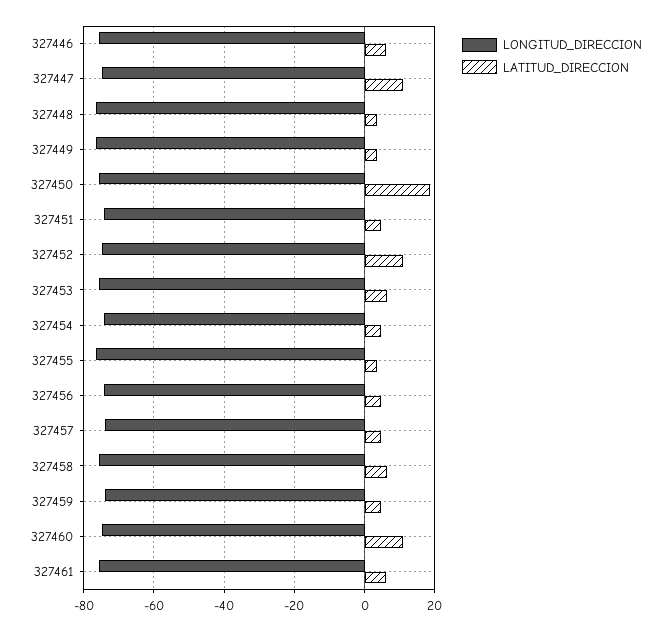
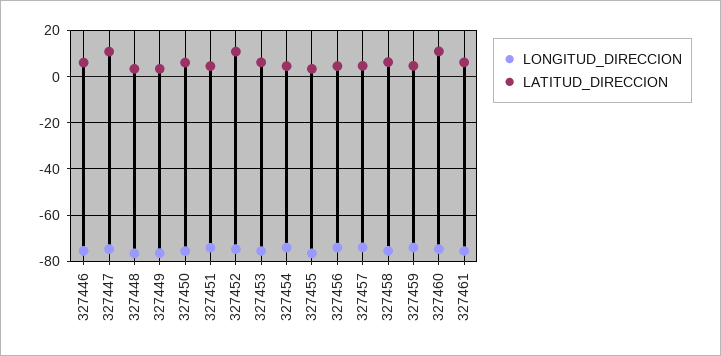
  {
    "LONGITUD_DIRECCION": {
      "327446": -76,
      "327447": -74,
      "327448": -76,
      "327449": -76,
      "327450": -76,
      "327451": -74,
      "327452": -74,
      "327453": -76,
      "327454": -74,
      "327455": -76,
      "327456": -74,
      "327457": -74,
      "327458": -76,
      "327459": -74,
      "327460": -74,
      "327461": -76
    },
    "LATITUD_DIRECCION": {
      "327446": 6,
      "327447": 10,
      "327448": 4,
      "327449": 4,
-     "327450": 18,
+     "327450": 5,
      "327451": 4,
      "327452": 10,
      "327453": 6,
      "327454": 4,
      "327455": 4,
      "327456": 4,
      "327457": 4,
      "327458": 6,
      "327459": 4,
      "327460": 12,
      "327461": 6
    }
  }

